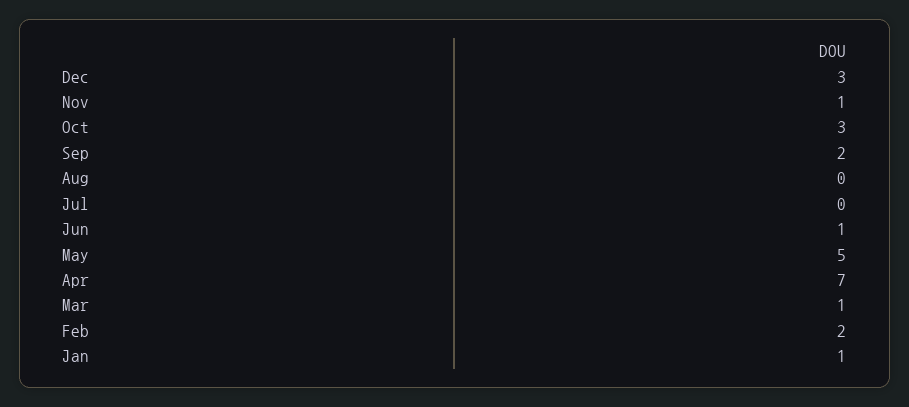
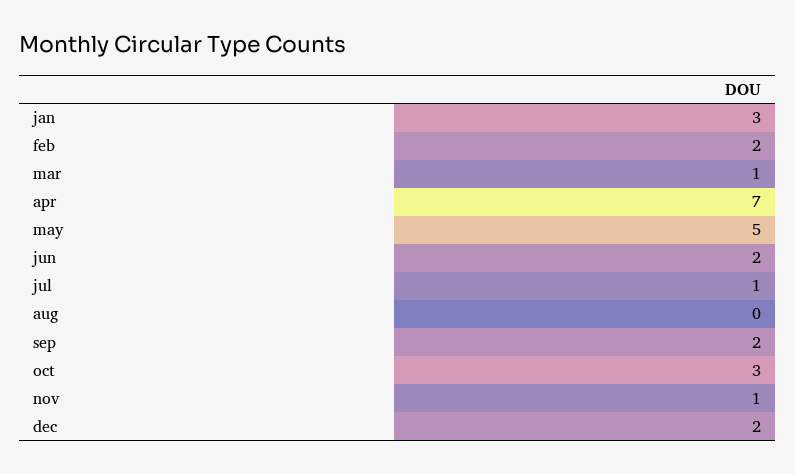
  {
-   "Dec": 3,
+   "Dec": 2,
    "Nov": 1,
    "Oct": 3,
    "Sep": 2,
    "Aug": 0,
-   "Jul": 0,
+   "Jul": 1,
-   "Jun": 1,
+   "Jun": 2,
    "May": 5,
    "Apr": 7,
    "Mar": 1,
    "Feb": 2,
-   "Jan": 1
+   "Jan": 3
  }

